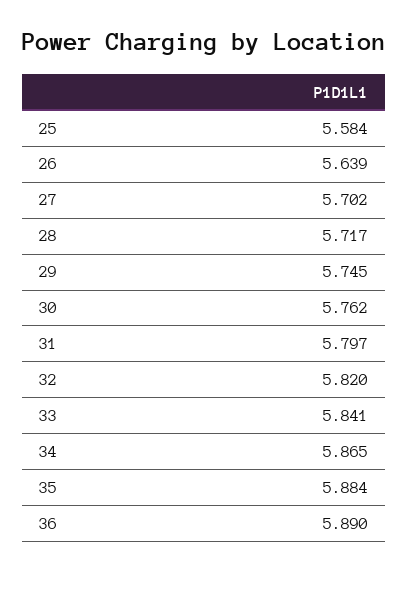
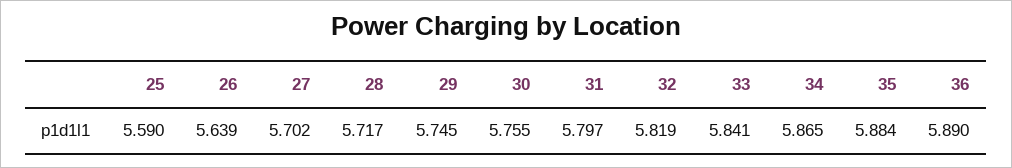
  {
-   "25": 5.584,
+   "25": 5.59,
    "26": 5.639,
    "27": 5.702,
    "28": 5.717,
    "29": 5.745,
-   "30": 5.762,
+   "30": 5.755,
    "31": 5.797,
-   "32": 5.82,
+   "32": 5.819,
    "33": 5.841,
    "34": 5.865,
    "35": 5.884,
    "36": 5.89
  }

